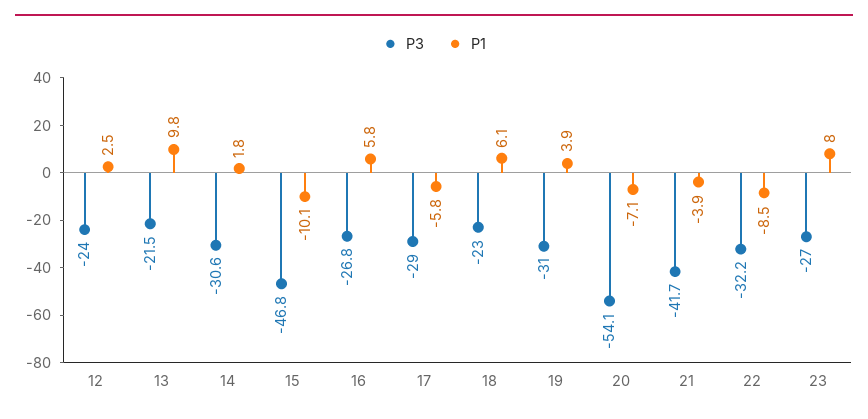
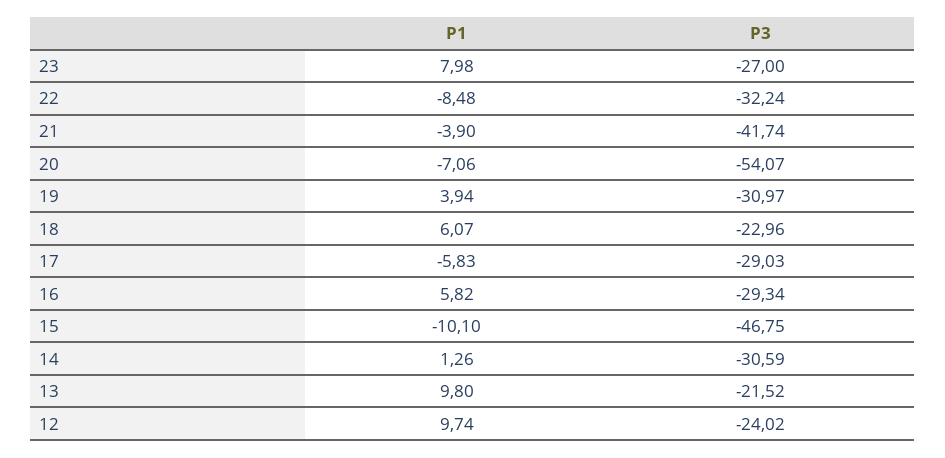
  {
    "P3": {
      "12": -24.02,
      "13": -21.52,
      "14": -30.59,
      "15": -46.75,
-     "16": -26.8,
+     "16": -29.34,
      "17": -29.03,
      "18": -22.96,
      "19": -30.97,
      "20": -54.07,
      "21": -41.74,
      "22": -32.24,
      "23": -27
    },
    "P1": {
-     "12": 2.5,
+     "12": 9.74,
      "13": 9.8,
-     "14": 1.8,
+     "14": 1.26,
      "15": -10.1,
      "16": 5.82,
      "17": -5.83,
      "18": 6.07,
      "19": 3.94,
      "20": -7.06,
      "21": -3.9,
      "22": -8.48,
      "23": 7.98
    }
  }

